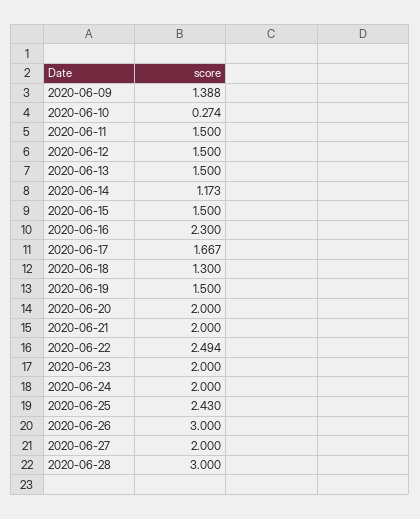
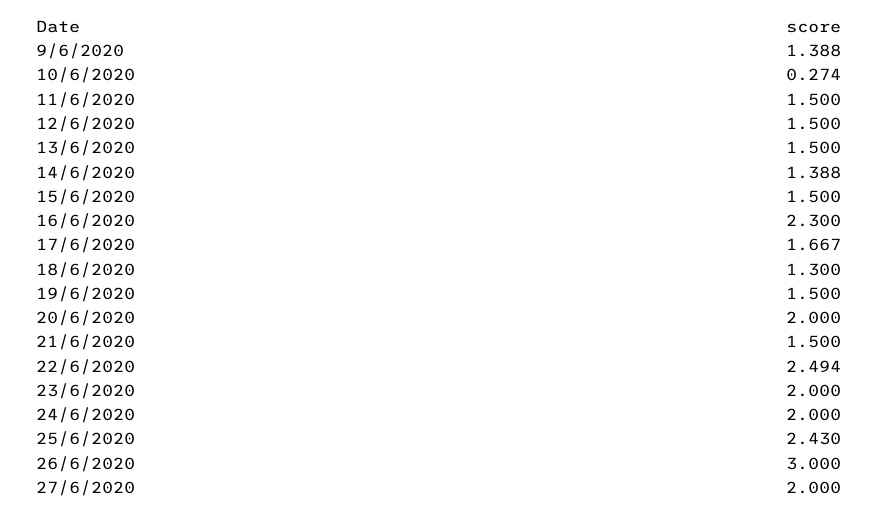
  {
    "2020-06-09": 1.388,
    "2020-06-10": 0.274,
    "2020-06-11": 1.5,
    "2020-06-12": 1.5,
    "2020-06-13": 1.5,
-   "2020-06-14": 1.173,
+   "2020-06-14": 1.388,
    "2020-06-15": 1.5,
    "2020-06-16": 2.3,
    "2020-06-17": 1.667,
    "2020-06-18": 1.3,
    "2020-06-19": 1.5,
    "2020-06-20": 2,
-   "2020-06-21": 2,
+   "2020-06-21": 1.5,
    "2020-06-22": 2.494,
    "2020-06-23": 2,
    "2020-06-24": 2,
    "2020-06-25": 2.43,
    "2020-06-26": 3,
-   "2020-06-27": 2,
+   "2020-06-27": 2
-   "2020-06-28": 3
  }

